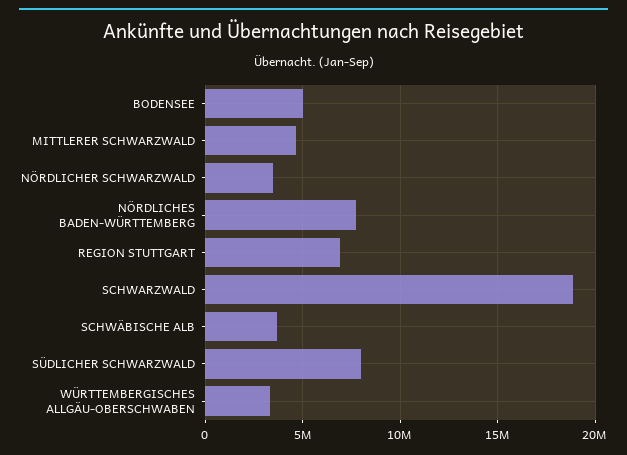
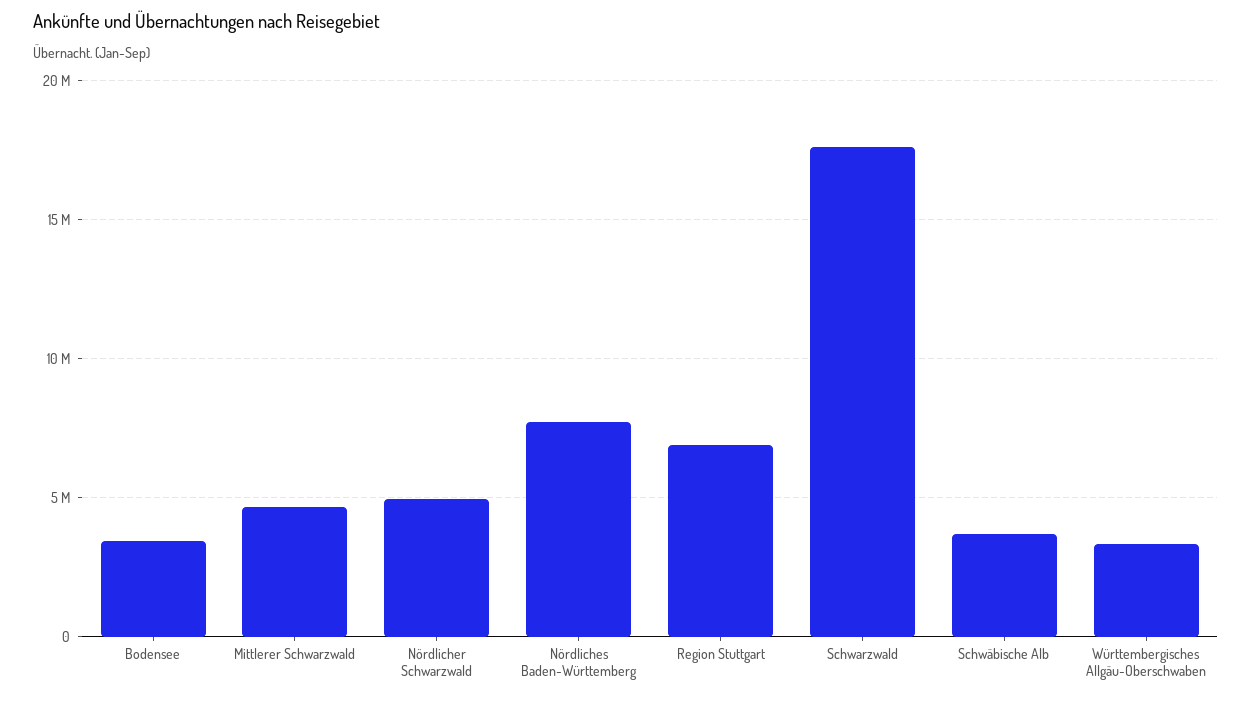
  {
-   "BODENSEE": 5000000,
+   "BODENSEE": 3500000,
    "MITTLERER SCHWARZWALD": 4500000,
-   "NÖRDLICHER SCHWARZWALD": 3500000,
+   "NÖRDLICHER SCHWARZWALD": 5000000,
    "NÖRDLICHES BADEN-WÜRTTEMBERG": 7500000,
    "REGION STUTTGART": 7000000,
-   "SCHWARZWALD": 19000000,
+   "SCHWARZWALD": 17500000,
    "SCHWÄBISCHE ALB": 3500000,
-   "SÜDLICHER SCHWARZWALD": 8000000,
    "WÜRTTEMBERGISCHES ALLGÄU-OBERSCHWABEN": 3500000
  }

